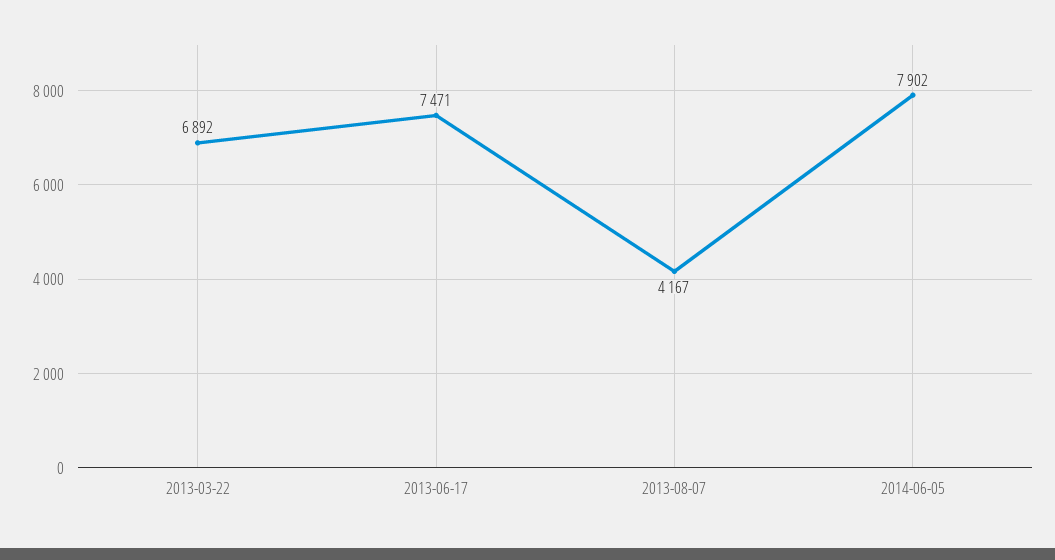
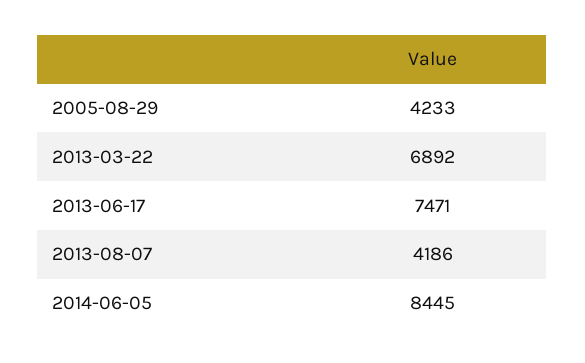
  {
    "2013-03-22": 6892,
    "2013-06-17": 7471,
-   "2013-08-07": 4167,
+   "2013-08-07": 4186,
-   "2014-06-05": 7902
+   "2014-06-05": 8445,
+   "2005-08-29": 4233
  }

